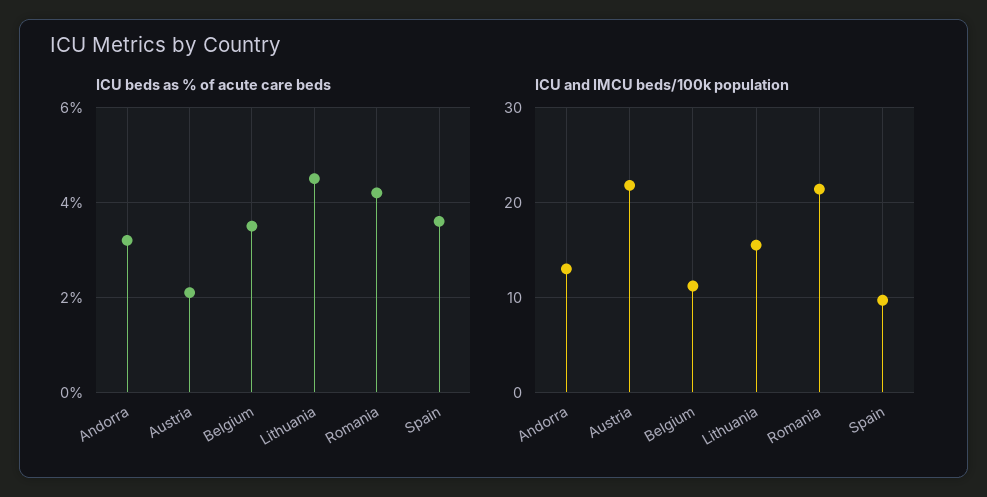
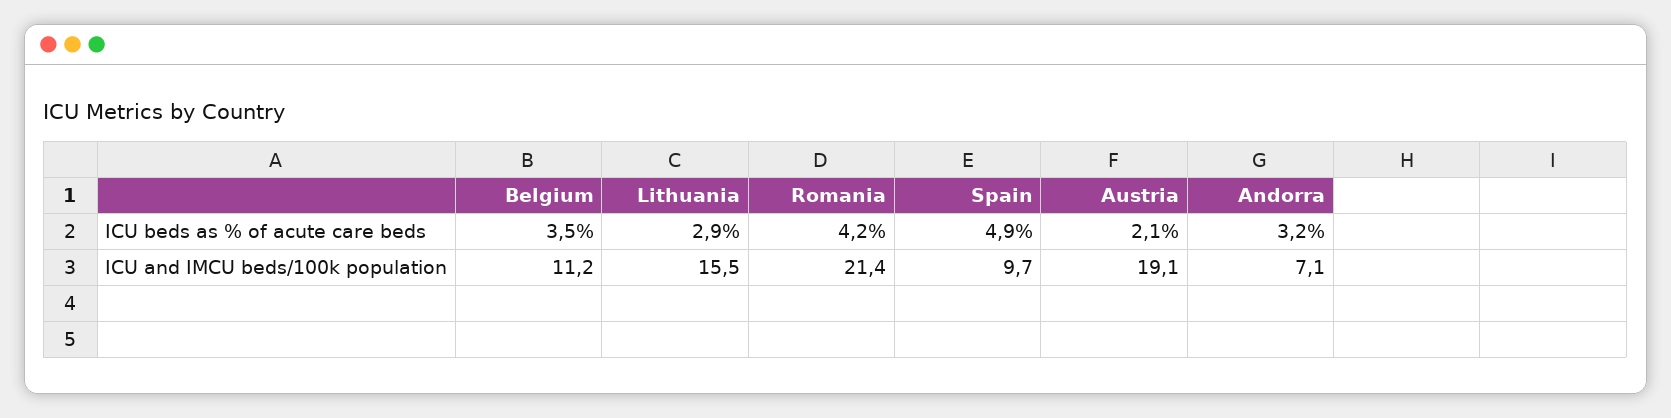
  {
    "ICU beds as % of acute care beds": {
      "Andorra": 3.2,
      "Austria": 2.1,
      "Belgium": 3.5,
-     "Lithuania": 4.5,
+     "Lithuania": 2.9,
      "Romania": 4.2,
-     "Spain": 3.5
+     "Spain": 4.9
    },
    "ICU and IMCU beds/100k population": {
-     "Andorra": 13,
+     "Andorra": 7.1,
-     "Austria": 22,
+     "Austria": 19.1,
      "Belgium": 11.2,
      "Lithuania": 15.5,
      "Romania": 21.4,
      "Spain": 9.7
    }
  }

